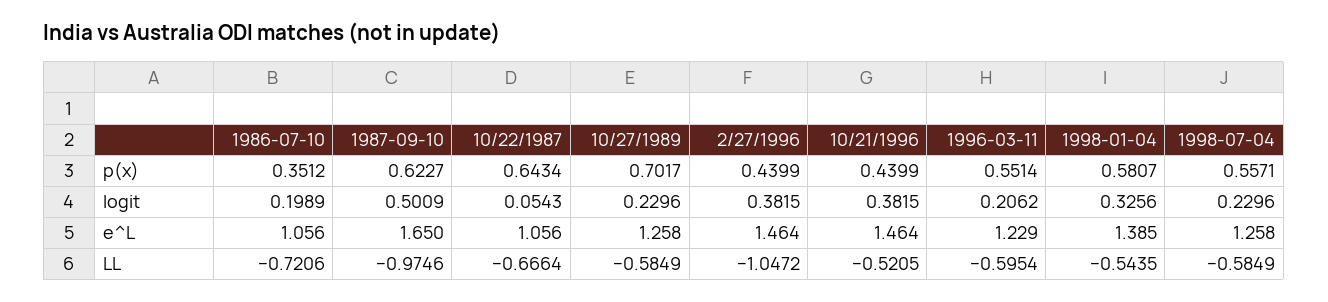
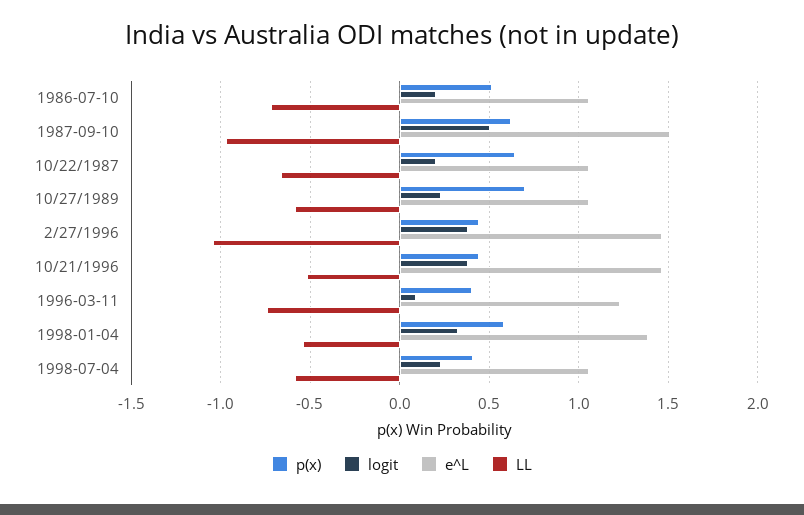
  {
    "p(x)": {
-     "1986-07-10": 0.3512,
+     "1986-07-10": 0.5,
      "1987-09-10": 0.6227,
      "10/22/1987": 0.6434,
      "10/27/1989": 0.7017,
      "2/27/1996": 0.4399,
      "10/21/1996": 0.4399,
-     "1996-03-11": 0.5514,
+     "1996-03-11": 0.4,
      "1998-01-04": 0.5807,
-     "1998-07-04": 0.5571
+     "1998-07-04": 0.4
    },
    "logit": {
      "1986-07-10": 0.1989,
      "1987-09-10": 0.5009,
-     "10/22/1987": 0.0543,
+     "10/22/1987": 0.2,
      "10/27/1989": 0.2296,
      "2/27/1996": 0.3815,
      "10/21/1996": 0.3815,
-     "1996-03-11": 0.2062,
+     "1996-03-11": 0.1,
      "1998-01-04": 0.3256,
      "1998-07-04": 0.2296
    },
    "e^L": {
      "1986-07-10": 1.056,
-     "1987-09-10": 1.65,
+     "1987-09-10": 1.5,
      "10/22/1987": 1.056,
-     "10/27/1989": 1.258,
+     "10/27/1989": 1.05,
      "2/27/1996": 1.464,
      "10/21/1996": 1.464,
      "1996-03-11": 1.229,
      "1998-01-04": 1.385,
-     "1998-07-04": 1.258
+     "1998-07-04": 1.05
    },
    "LL": {
      "1986-07-10": -0.7206,
      "1987-09-10": -0.9746,
      "10/22/1987": -0.6664,
      "10/27/1989": -0.5849,
      "2/27/1996": -1.0472,
      "10/21/1996": -0.5205,
-     "1996-03-11": -0.5954,
+     "1996-03-11": -0.75,
      "1998-01-04": -0.5435,
      "1998-07-04": -0.5849
    }
  }

